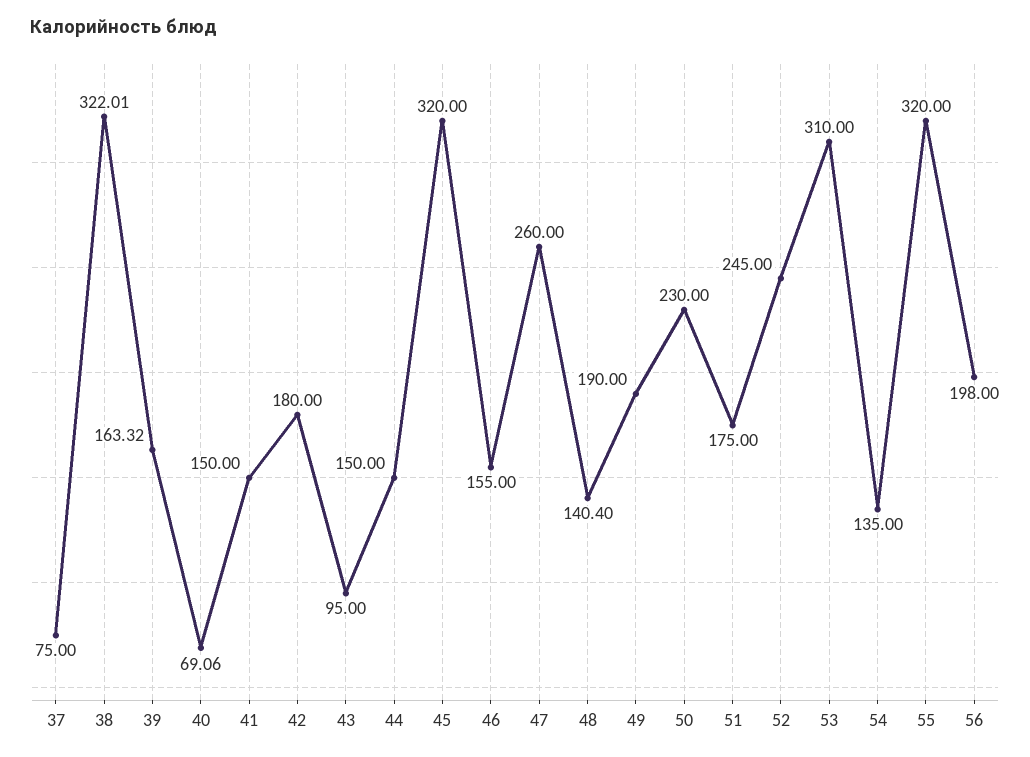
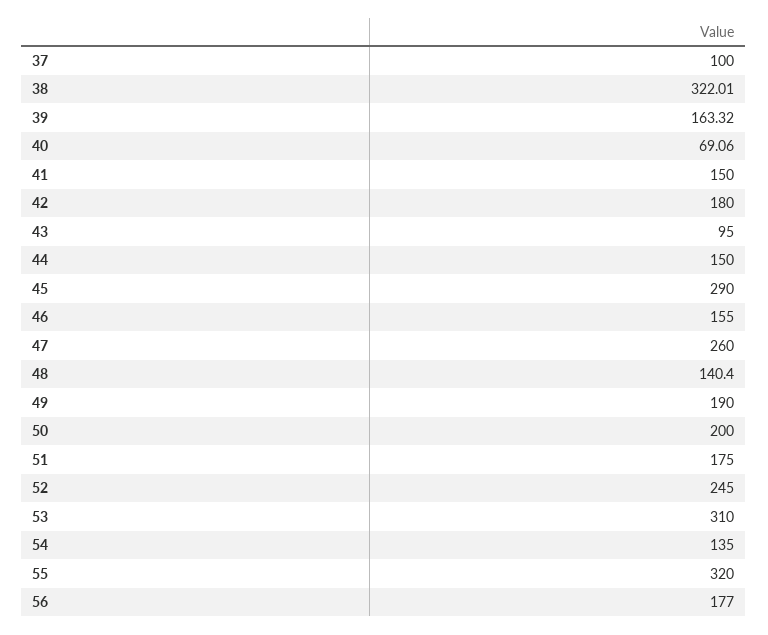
  {
-   "37": 75,
+   "37": 100,
    "38": 322.01,
    "39": 163.32,
    "40": 69.06,
    "41": 150,
    "42": 180,
    "43": 95,
    "44": 150,
-   "45": 320,
+   "45": 290,
    "46": 155,
    "47": 260,
    "48": 140.4,
    "49": 190,
-   "50": 230,
+   "50": 200,
    "51": 175,
    "52": 245,
    "53": 310,
    "54": 135,
    "55": 320,
-   "56": 198
+   "56": 177
  }

